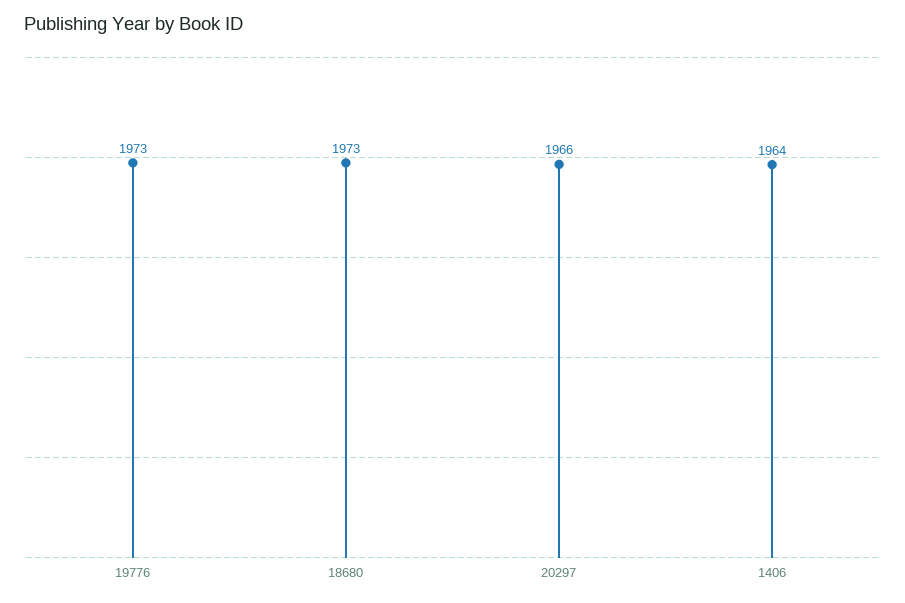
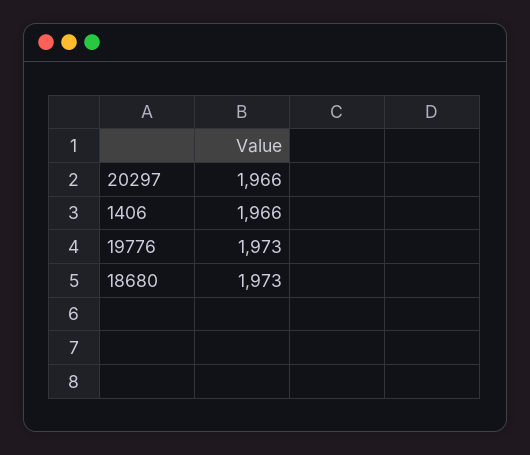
  {
    "19776": 1973,
    "18680": 1973,
    "20297": 1966,
-   "1406": 1964
+   "1406": 1966
  }

